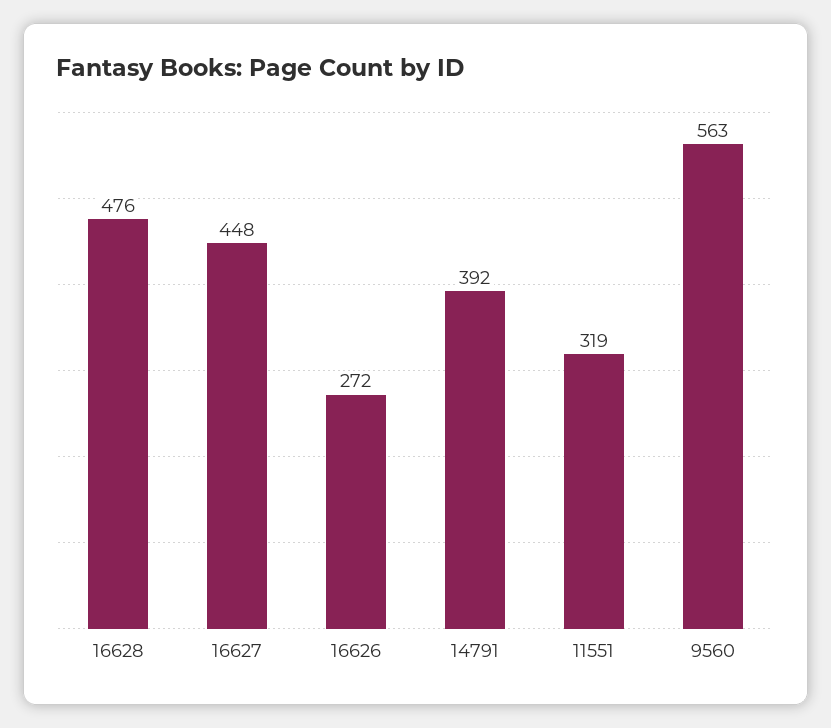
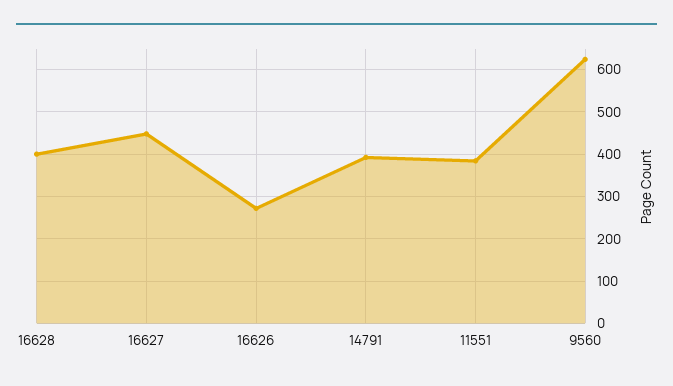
  {
-   "16628": 476,
+   "16628": 400,
    "16627": 448,
    "16626": 272,
    "14791": 392,
-   "11551": 319,
+   "11551": 380,
-   "9560": 563
+   "9560": 620
  }

